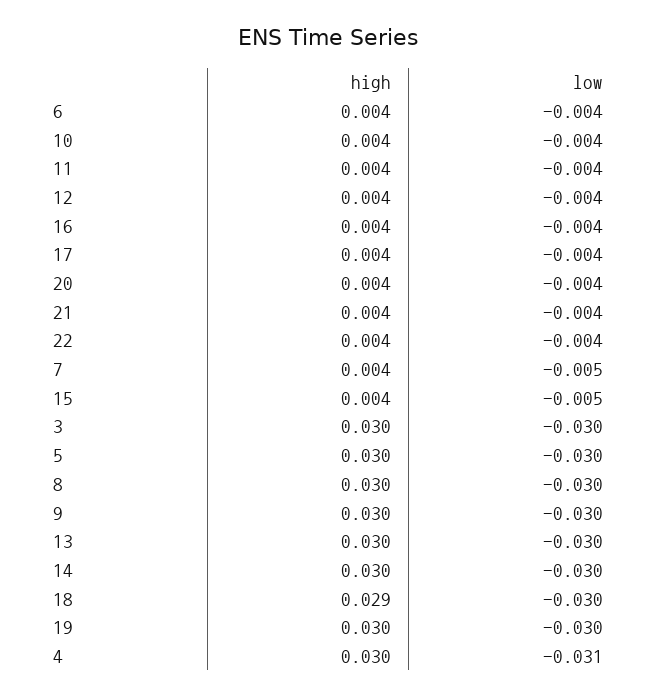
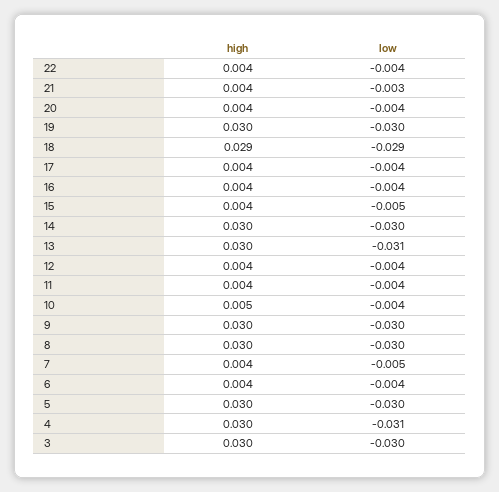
  {
    "high": {
      "6": 0.004,
-     "10": 0.004,
+     "10": 0.005,
      "11": 0.004,
      "12": 0.004,
      "16": 0.004,
      "17": 0.004,
      "20": 0.004,
      "21": 0.004,
      "22": 0.004,
      "7": 0.004,
      "15": 0.004,
      "3": 0.03,
      "5": 0.03,
      "8": 0.03,
      "9": 0.03,
      "13": 0.03,
      "14": 0.03,
      "18": 0.029,
      "19": 0.03,
      "4": 0.03
    },
    "low": {
      "6": -0.004,
      "10": -0.004,
      "11": -0.004,
      "12": -0.004,
      "16": -0.004,
      "17": -0.004,
      "20": -0.004,
-     "21": -0.004,
+     "21": -0.003,
      "22": -0.004,
      "7": -0.005,
      "15": -0.005,
      "3": -0.03,
      "5": -0.03,
      "8": -0.03,
      "9": -0.03,
-     "13": -0.03,
+     "13": -0.031,
      "14": -0.03,
-     "18": -0.03,
+     "18": -0.029,
      "19": -0.03,
      "4": -0.031
    }
  }

